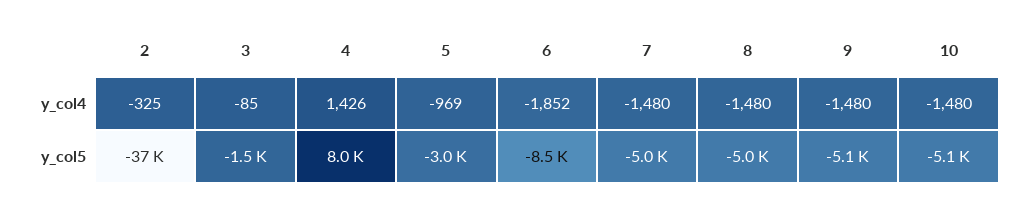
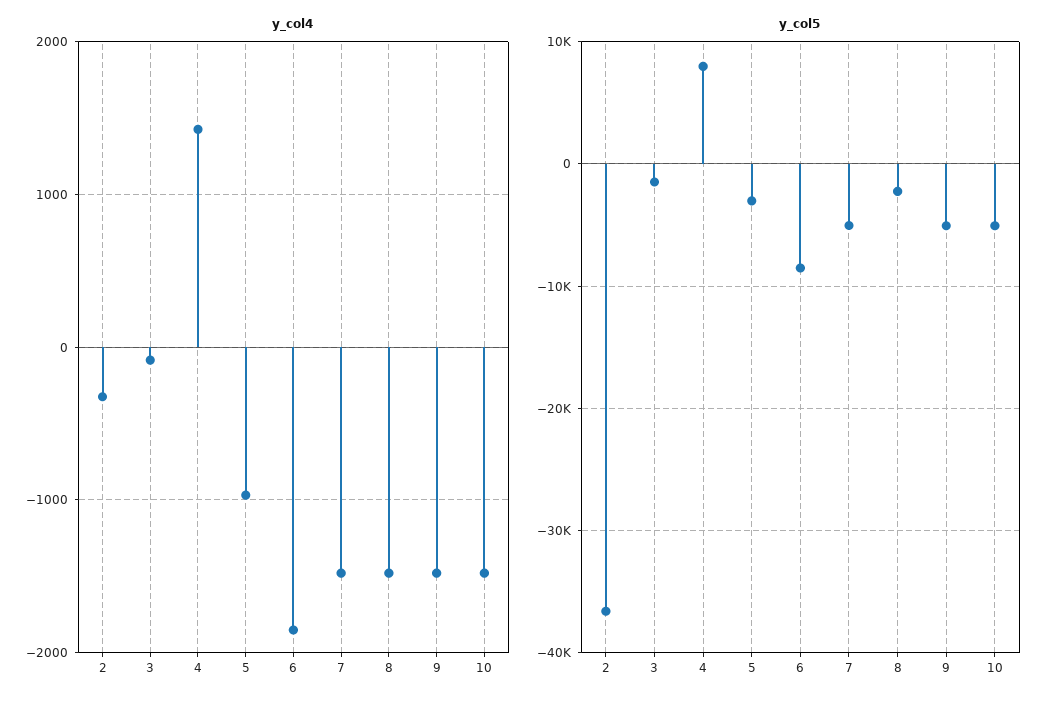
  {
    "y_col4": {
      "2": -325,
      "3": -85,
      "4": 1426,
      "5": -969,
      "6": -1852,
      "7": -1480,
      "8": -1480,
      "9": -1480,
      "10": -1480
    },
    "y_col5": {
      "2": -37000,
      "3": -1500,
      "4": 8000,
      "5": -3000,
      "6": -8500,
      "7": -5000,
-     "8": -5000,
+     "8": -2000,
      "9": -5100,
      "10": -5100
    }
  }

